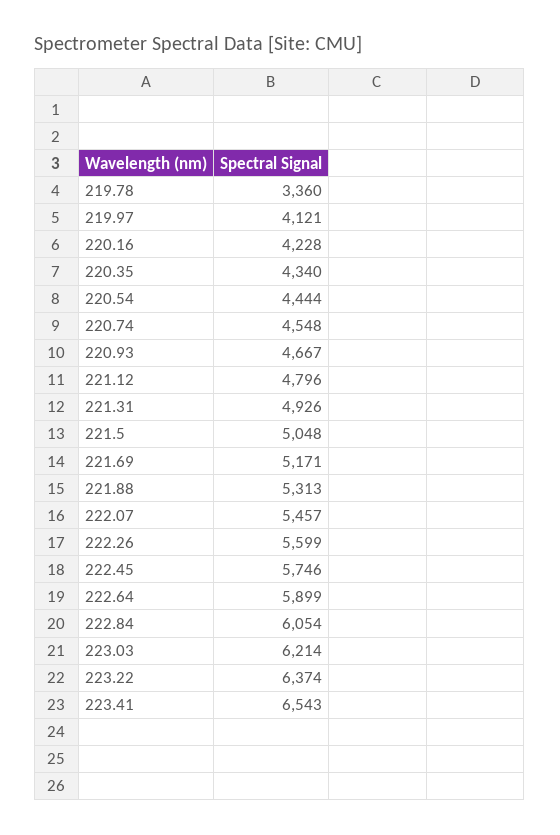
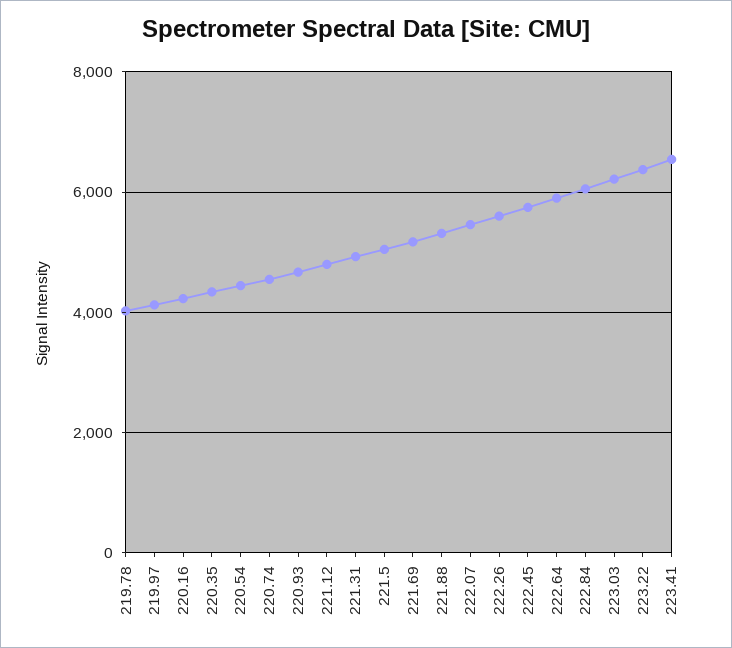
  {
-   "219.78": 3360,
+   "219.78": 4000,
    "219.97": 4121,
    "220.16": 4228,
    "220.35": 4340,
    "220.54": 4444,
    "220.74": 4548,
    "220.93": 4667,
    "221.12": 4796,
    "221.31": 4926,
    "221.5": 5048,
    "221.69": 5171,
    "221.88": 5313,
    "222.07": 5457,
    "222.26": 5599,
    "222.45": 5746,
    "222.64": 5899,
    "222.84": 6054,
    "223.03": 6214,
    "223.22": 6374,
    "223.41": 6543
  }

